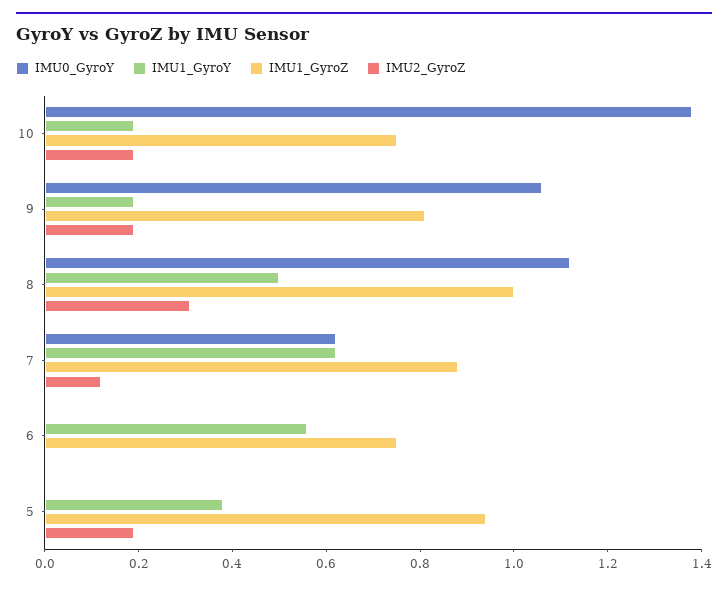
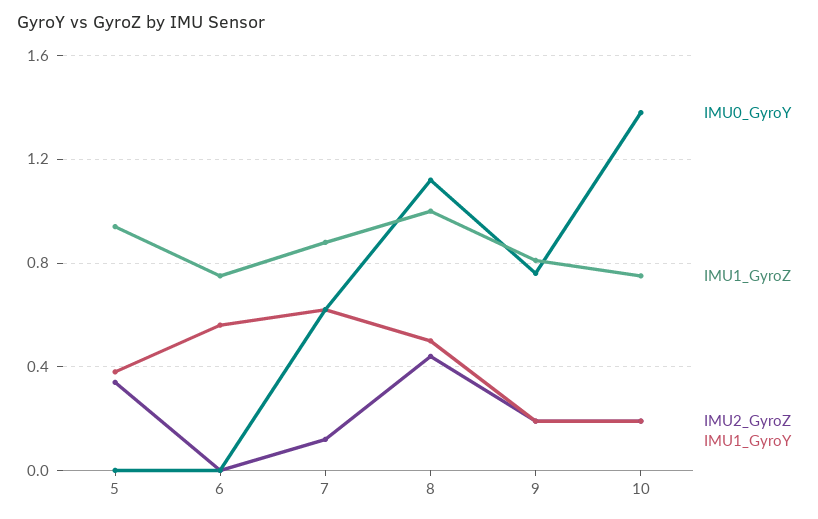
  {
    "IMU0_GyroY": {
      "10": 1.4,
-     "9": 1.05,
+     "9": 0.75,
      "8": 1.1,
      "7": 0.6,
      "6": 0,
      "5": 0
    },
    "IMU1_GyroY": {
      "10": 0.2,
      "9": 0.2,
      "8": 0.5,
      "7": 0.6,
      "6": 0.55,
      "5": 0.4
    },
    "IMU1_GyroZ": {
      "10": 0.75,
      "9": 0.8,
      "8": 1,
      "7": 0.9,
      "6": 0.75,
      "5": 0.95
    },
    "IMU2_GyroZ": {
      "10": 0.2,
      "9": 0.2,
-     "8": 0.3,
+     "8": 0.45,
      "7": 0.1,
      "6": 0,
-     "5": 0.2
+     "5": 0.35
    }
  }

